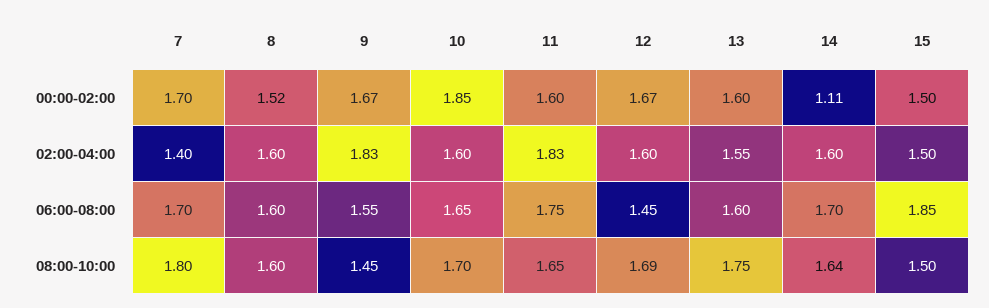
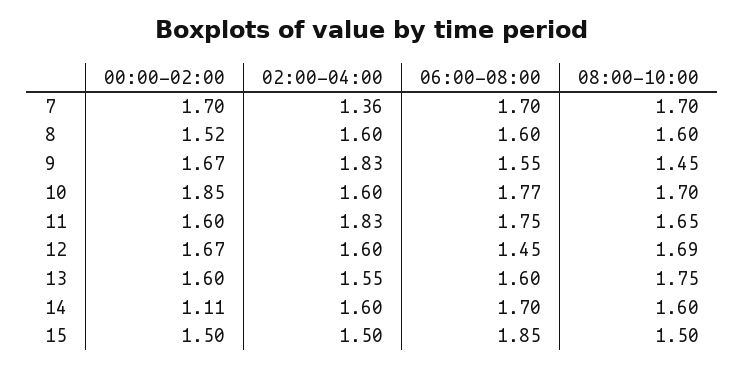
  {
    "7": {
      "00:00-02:00": 1.7,
-     "02:00-04:00": 1.4,
+     "02:00-04:00": 1.36,
      "06:00-08:00": 1.7,
-     "08:00-10:00": 1.8
+     "08:00-10:00": 1.7
    },
    "8": {
      "00:00-02:00": 1.52,
      "02:00-04:00": 1.6,
      "06:00-08:00": 1.6,
      "08:00-10:00": 1.6
    },
    "9": {
      "00:00-02:00": 1.67,
      "02:00-04:00": 1.83,
      "06:00-08:00": 1.55,
      "08:00-10:00": 1.45
    },
    "10": {
      "00:00-02:00": 1.85,
      "02:00-04:00": 1.6,
-     "06:00-08:00": 1.65,
+     "06:00-08:00": 1.77,
      "08:00-10:00": 1.7
    },
    "11": {
      "00:00-02:00": 1.6,
      "02:00-04:00": 1.83,
      "06:00-08:00": 1.75,
      "08:00-10:00": 1.65
    },
    "12": {
      "00:00-02:00": 1.67,
      "02:00-04:00": 1.6,
      "06:00-08:00": 1.45,
      "08:00-10:00": 1.69
    },
    "13": {
      "00:00-02:00": 1.6,
      "02:00-04:00": 1.55,
      "06:00-08:00": 1.6,
      "08:00-10:00": 1.75
    },
    "14": {
      "00:00-02:00": 1.11,
      "02:00-04:00": 1.6,
      "06:00-08:00": 1.7,
-     "08:00-10:00": 1.64
+     "08:00-10:00": 1.6
    },
    "15": {
      "00:00-02:00": 1.5,
      "02:00-04:00": 1.5,
      "06:00-08:00": 1.85,
      "08:00-10:00": 1.5
    }
  }

